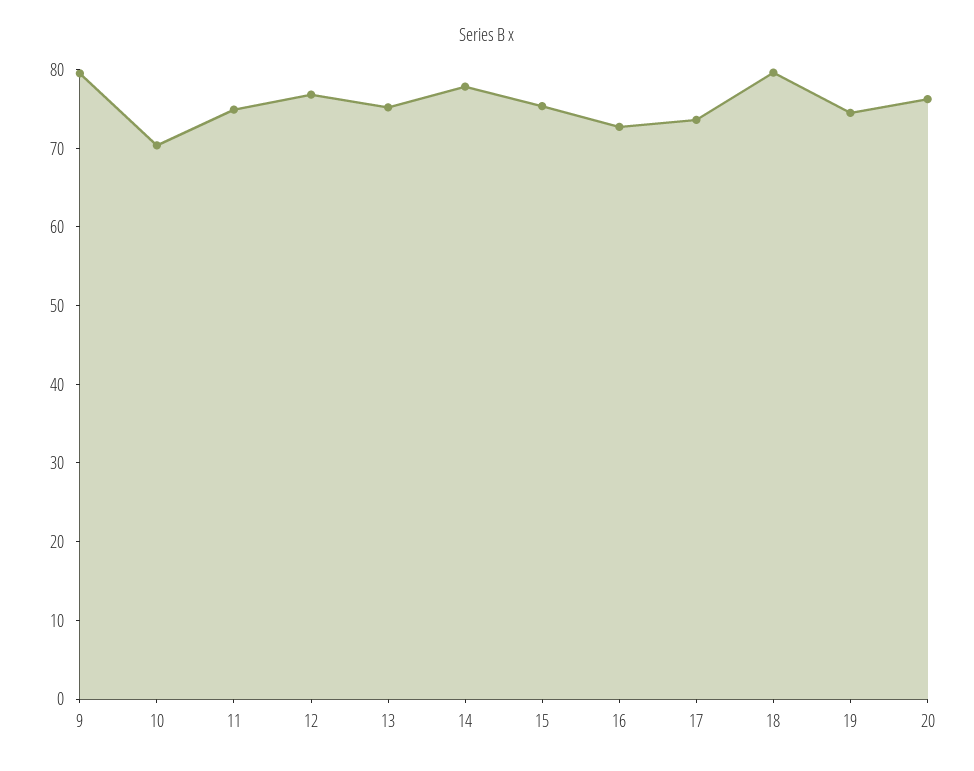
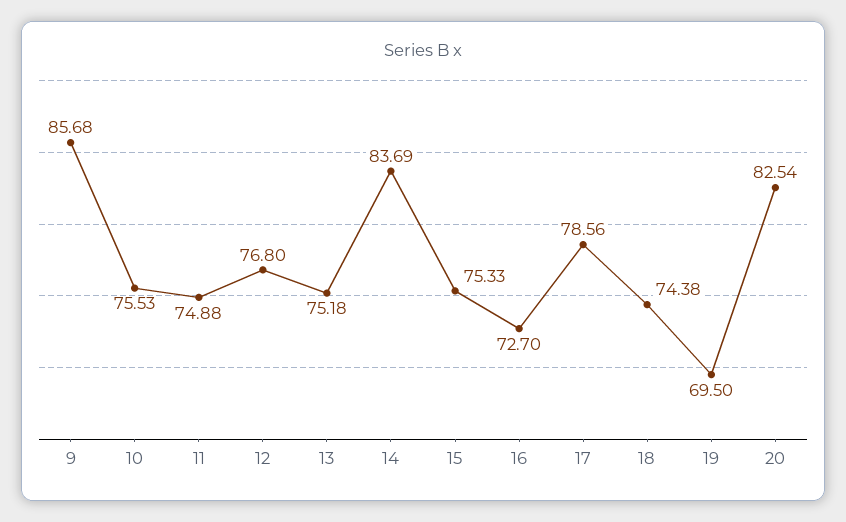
  {
-   "9": 80,
+   "9": 85.68,
-   "10": 70,
+   "10": 75.53,
    "11": 74.88,
    "12": 76.8,
    "13": 75.18,
-   "14": 78,
+   "14": 83.69,
    "15": 75.33,
    "16": 72.7,
-   "17": 74,
+   "17": 78.56,
-   "18": 80,
+   "18": 74.38,
-   "19": 74,
+   "19": 69.5,
-   "20": 76
+   "20": 82.54
  }

